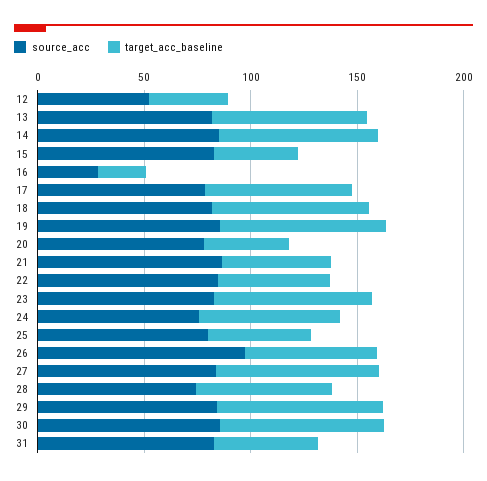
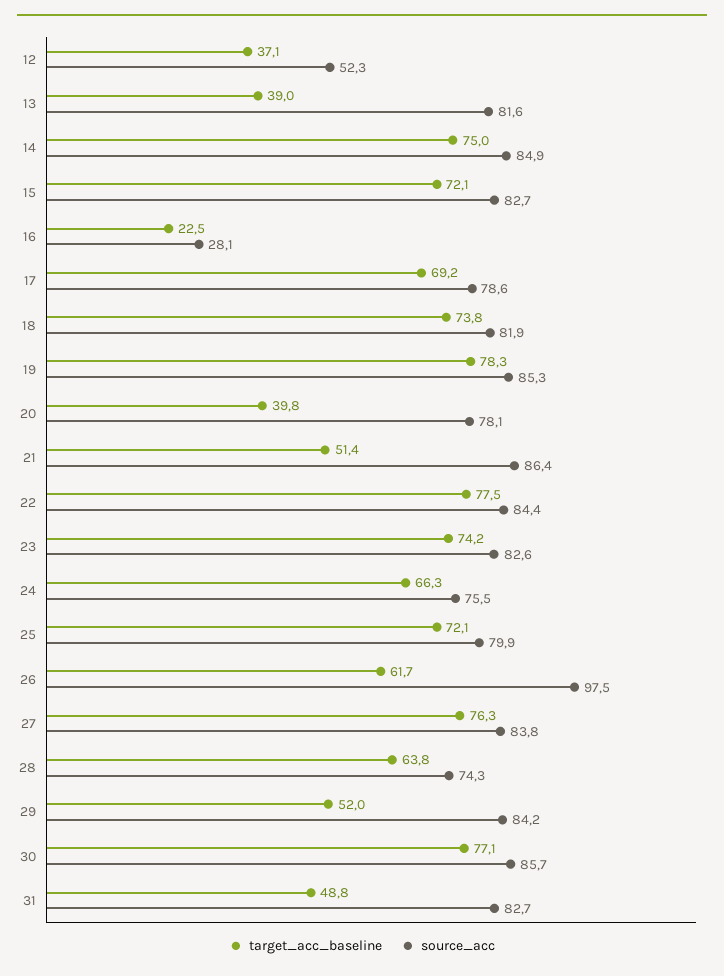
  {
    "source_acc": {
      "12": 52.3,
      "13": 81.6,
      "14": 84.9,
      "15": 82.7,
      "16": 28.1,
      "17": 78.6,
      "18": 81.9,
      "19": 85.3,
      "20": 78.1,
      "21": 86.4,
      "22": 84.4,
      "23": 82.6,
      "24": 75.5,
      "25": 79.9,
      "26": 97.5,
      "27": 83.8,
      "28": 74.3,
      "29": 84.2,
      "30": 85.7,
      "31": 82.7
    },
    "target_acc_baseline": {
      "12": 37.1,
-     "13": 70,
+     "13": 39,
      "14": 75,
-     "15": 40,
+     "15": 72.1,
      "16": 22.5,
      "17": 69.2,
      "18": 73.8,
      "19": 78.3,
      "20": 39.8,
      "21": 51.4,
-     "22": 50,
+     "22": 77.5,
      "23": 74.2,
      "24": 66.3,
-     "25": 50,
+     "25": 72.1,
      "26": 61.7,
      "27": 76.3,
      "28": 63.8,
-     "29": 80,
+     "29": 52,
      "30": 77.1,
      "31": 48.8
    }
  }

